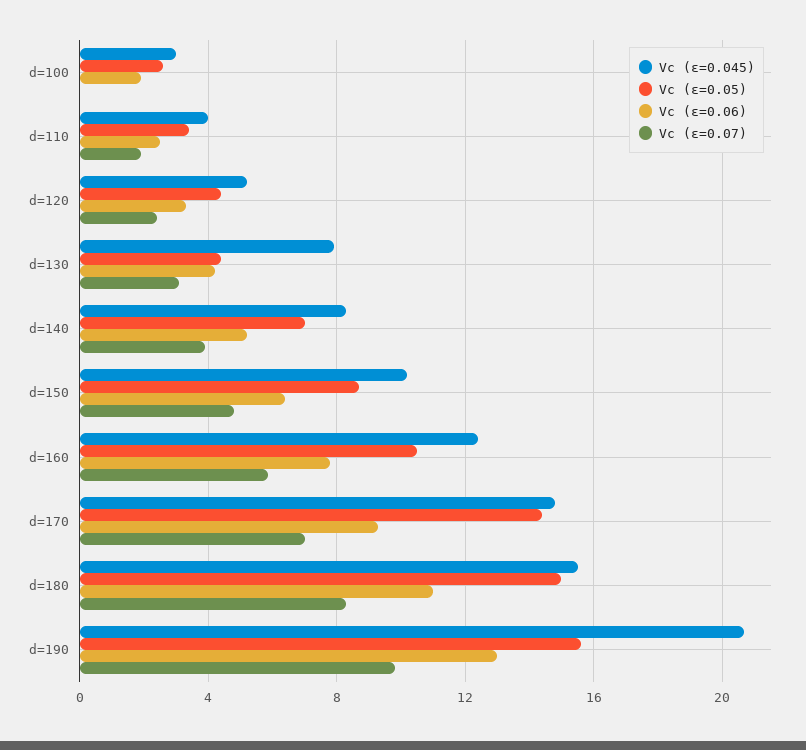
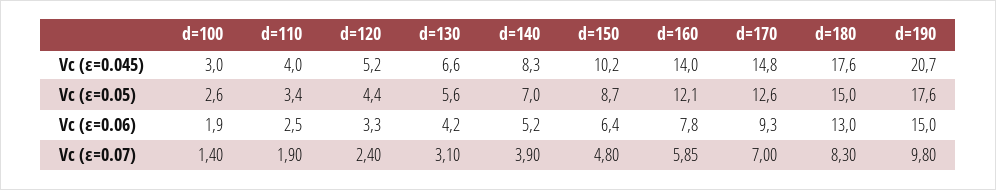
  {
    "Vc (ε=0.045)": {
      "d=100": 3,
      "d=110": 4,
      "d=120": 5.2,
-     "d=130": 8,
+     "d=130": 6.6,
      "d=140": 8.3,
      "d=150": 10.2,
-     "d=160": 12.5,
+     "d=160": 14,
      "d=170": 14.8,
-     "d=180": 15.5,
+     "d=180": 17.6,
      "d=190": 20.7
    },
    "Vc (ε=0.05)": {
      "d=100": 2.6,
      "d=110": 3.4,
      "d=120": 4.4,
-     "d=130": 4.5,
+     "d=130": 5.6,
      "d=140": 7,
      "d=150": 8.7,
-     "d=160": 10.5,
+     "d=160": 12.1,
-     "d=170": 14.5,
+     "d=170": 12.6,
      "d=180": 15,
-     "d=190": 15.5
+     "d=190": 17.6
    },
    "Vc (ε=0.06)": {
      "d=100": 1.9,
      "d=110": 2.5,
      "d=120": 3.3,
      "d=130": 4.2,
      "d=140": 5.2,
      "d=150": 6.4,
      "d=160": 7.8,
      "d=170": 9.3,
-     "d=180": 11,
+     "d=180": 13,
-     "d=190": 13
+     "d=190": 15
    },
    "Vc (ε=0.07)": {
-     "d=100": 0,
+     "d=100": 1.4,
      "d=110": 1.9,
      "d=120": 2.4,
      "d=130": 3.1,
      "d=140": 3.9,
      "d=150": 4.8,
      "d=160": 5.85,
      "d=170": 7,
      "d=180": 8.3,
      "d=190": 9.8
    }
  }

